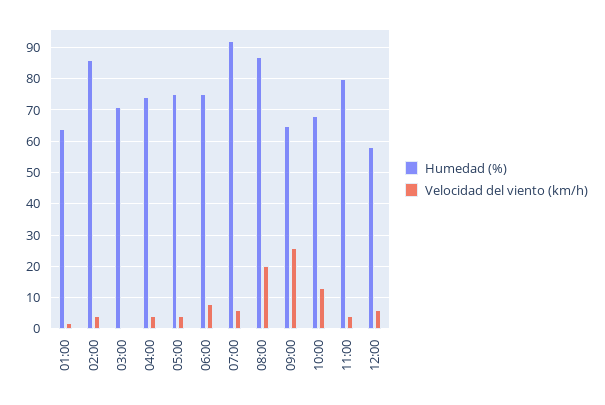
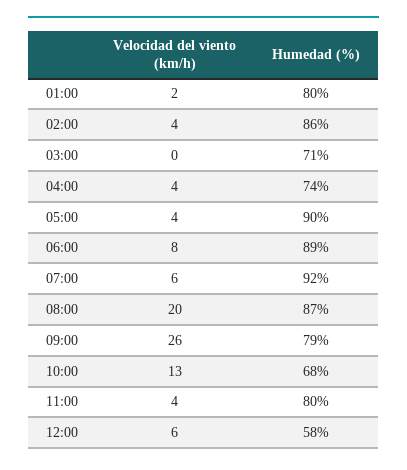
  {
    "Humedad (%)": {
-     "01:00": 65,
+     "01:00": 80,
      "02:00": 86,
      "03:00": 71,
      "04:00": 74,
-     "05:00": 75,
+     "05:00": 90,
-     "06:00": 75,
+     "06:00": 89,
      "07:00": 92,
      "08:00": 87,
-     "09:00": 65,
+     "09:00": 79,
      "10:00": 68,
      "11:00": 80,
      "12:00": 58
    },
    "Velocidad del viento (km/h)": {
      "01:00": 2,
      "02:00": 4,
      "03:00": 0,
      "04:00": 4,
      "05:00": 4,
      "06:00": 8,
      "07:00": 6,
      "08:00": 20,
      "09:00": 26,
      "10:00": 13,
      "11:00": 4,
      "12:00": 6
    }
  }

